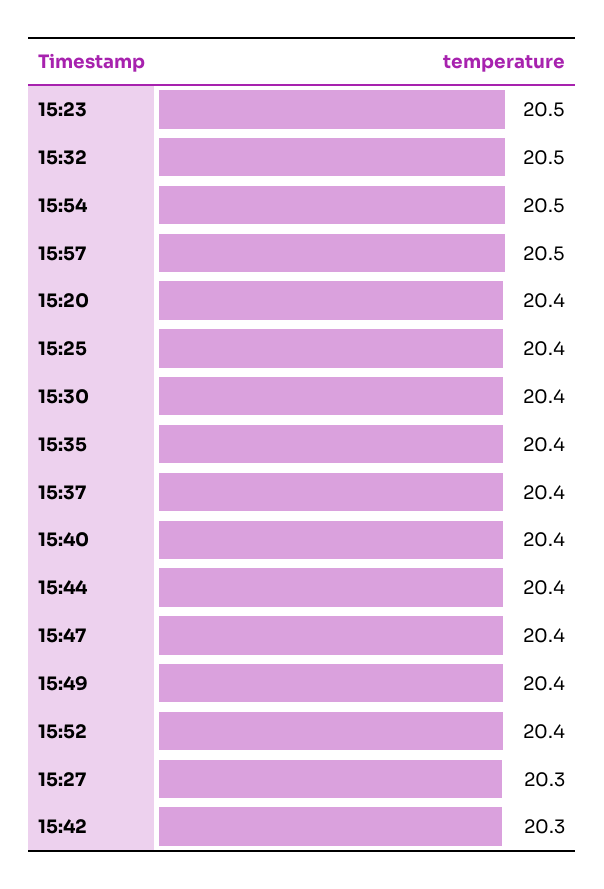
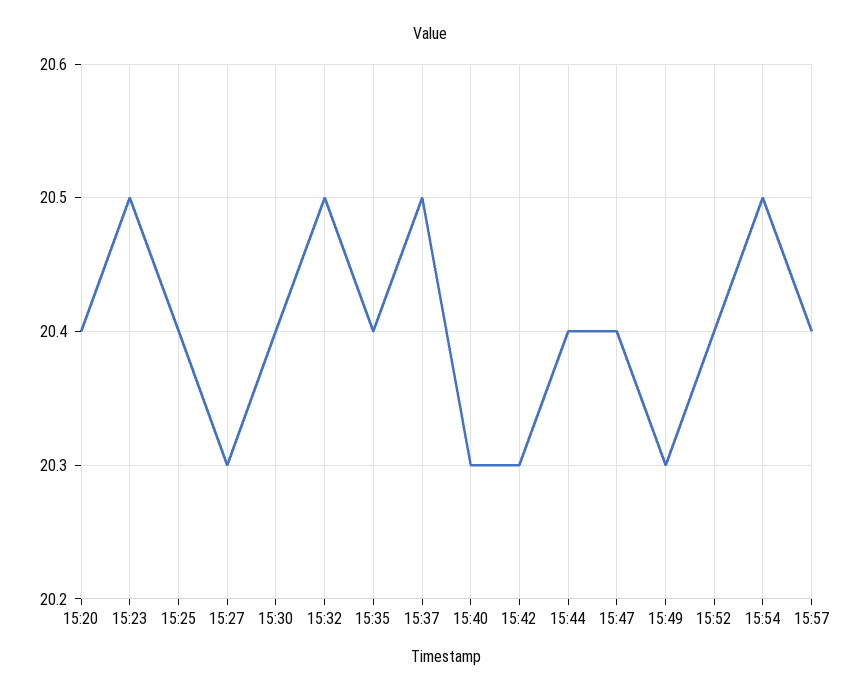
  {
    "15:23": 20.5,
    "15:32": 20.5,
    "15:54": 20.5,
-   "15:57": 20.5,
+   "15:57": 20.4,
    "15:20": 20.4,
    "15:25": 20.4,
    "15:30": 20.4,
    "15:35": 20.4,
-   "15:37": 20.4,
+   "15:37": 20.5,
-   "15:40": 20.4,
+   "15:40": 20.3,
    "15:44": 20.4,
    "15:47": 20.4,
-   "15:49": 20.4,
+   "15:49": 20.3,
    "15:52": 20.4,
    "15:27": 20.3,
    "15:42": 20.3
  }

